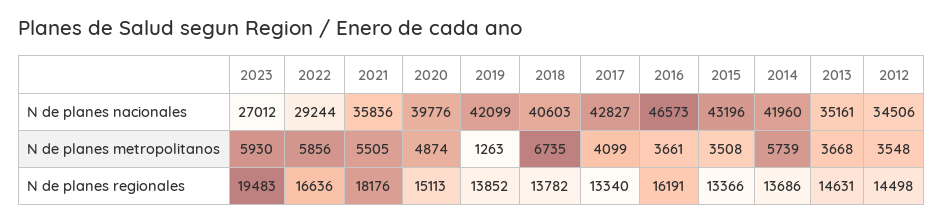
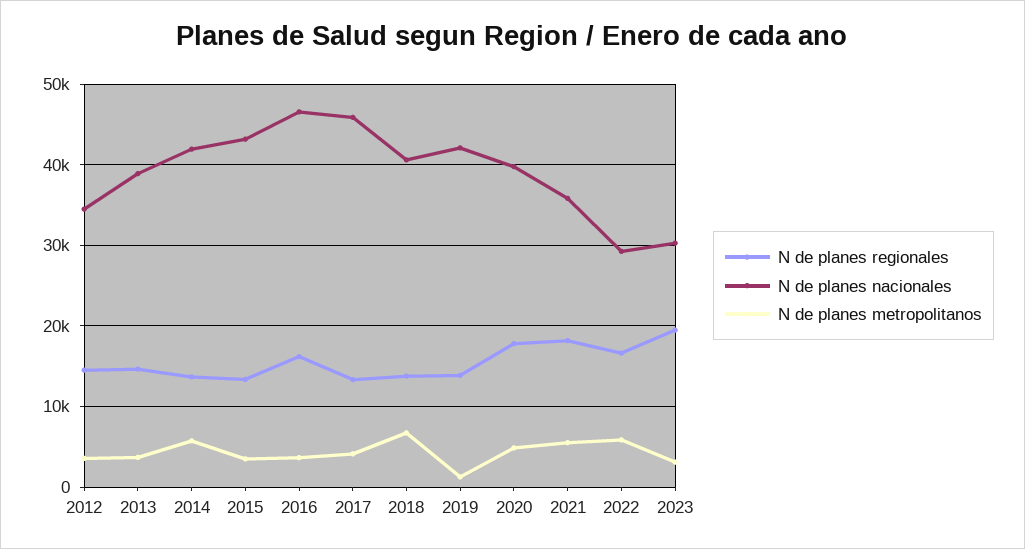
  {
    "N de planes nacionales": {
-     "2023": 27012,
+     "2023": 30000,
      "2022": 29244,
      "2021": 35836,
      "2020": 39776,
      "2019": 42099,
      "2018": 40603,
-     "2017": 42827,
+     "2017": 46000,
      "2016": 46573,
      "2015": 43196,
      "2014": 41960,
-     "2013": 35161,
+     "2013": 39000,
      "2012": 34506
    },
    "N de planes metropolitanos": {
-     "2023": 5930,
+     "2023": 3000,
      "2022": 5856,
      "2021": 5505,
      "2020": 4874,
      "2019": 1263,
      "2018": 6735,
      "2017": 4099,
      "2016": 3661,
      "2015": 3508,
      "2014": 5739,
      "2013": 3668,
      "2012": 3548
    },
    "N de planes regionales": {
      "2023": 19483,
      "2022": 16636,
      "2021": 18176,
-     "2020": 15113,
+     "2020": 18000,
      "2019": 13852,
      "2018": 13782,
      "2017": 13340,
      "2016": 16191,
      "2015": 13366,
      "2014": 13686,
      "2013": 14631,
      "2012": 14498
    }
  }

